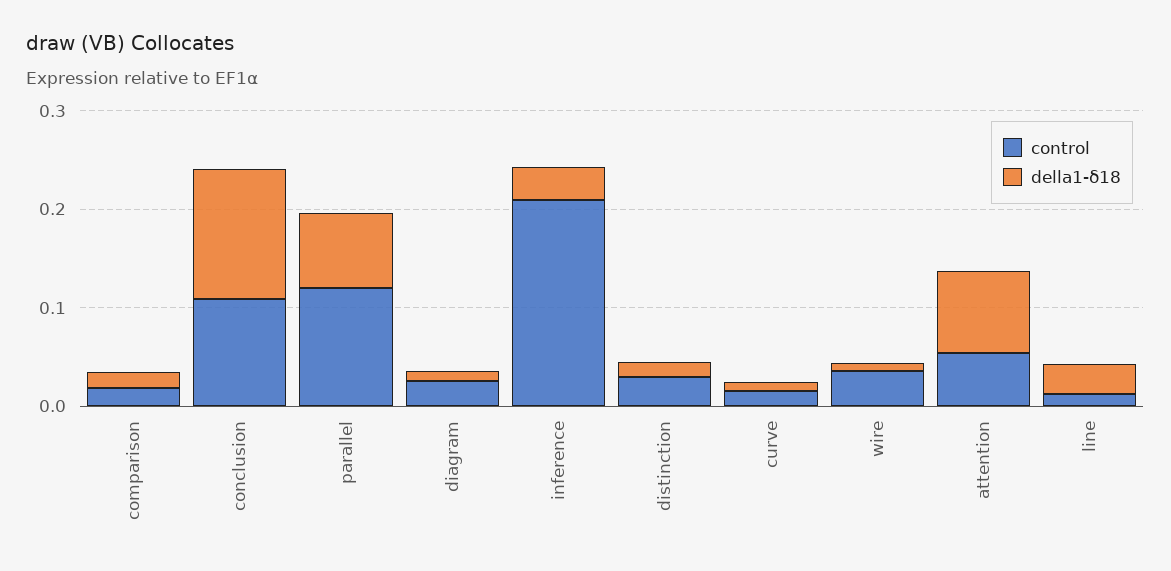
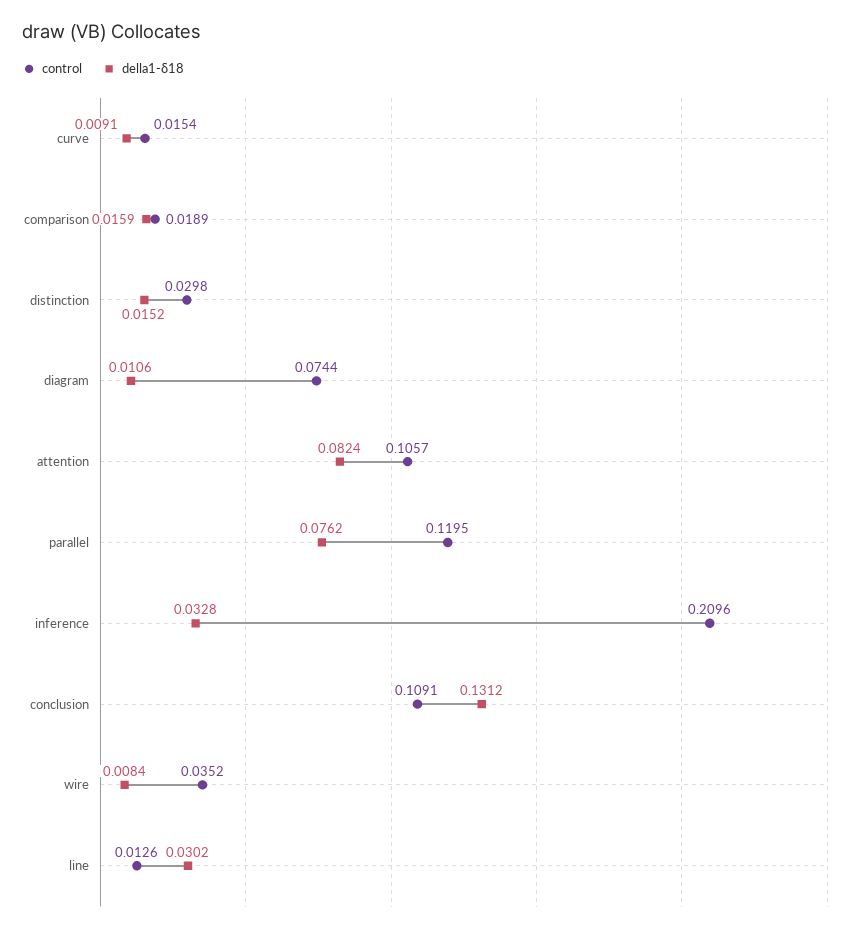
  {
    "control": {
      "comparison": 0.0189,
      "conclusion": 0.1091,
      "parallel": 0.1195,
-     "diagram": 0.02,
+     "diagram": 0.0744,
      "inference": 0.2096,
      "distinction": 0.0298,
      "curve": 0.0154,
      "wire": 0.0352,
-     "attention": 0.06,
+     "attention": 0.1057,
      "line": 0.0126
    },
    "della1-δ18": {
      "comparison": 0.0159,
      "conclusion": 0.1312,
      "parallel": 0.0762,
      "diagram": 0.0106,
      "inference": 0.0328,
      "distinction": 0.0152,
      "curve": 0.0091,
      "wire": 0.0084,
      "attention": 0.0824,
      "line": 0.0302
    }
  }

